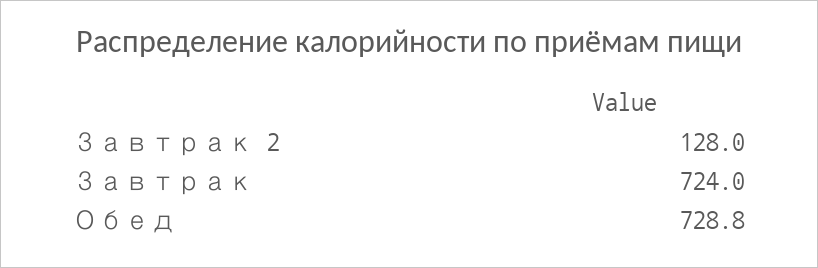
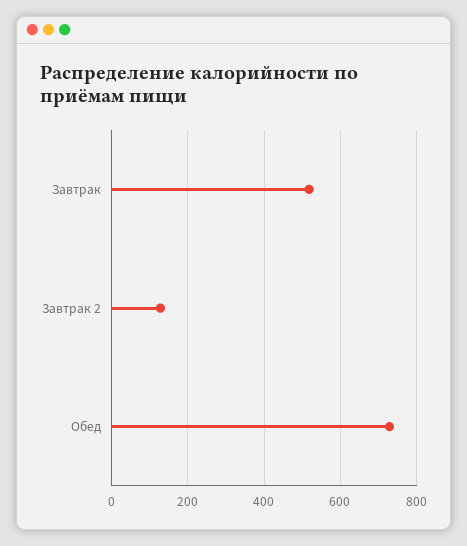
  {
    "Завтрак 2": 128,
-   "Завтрак": 724,
+   "Завтрак": 520,
    "Обед": 728.8
  }

